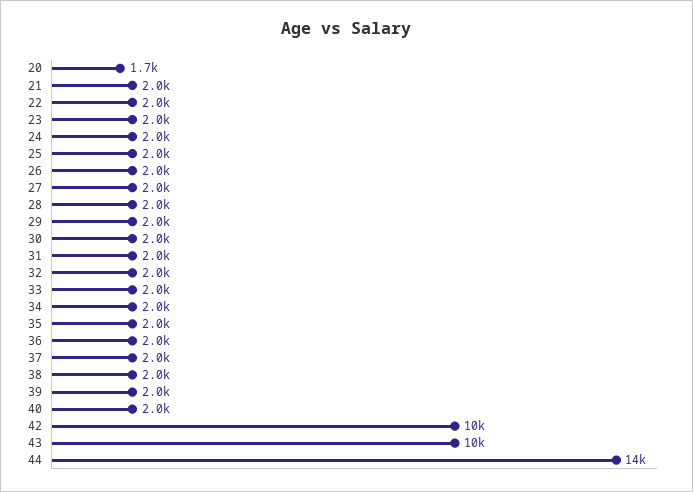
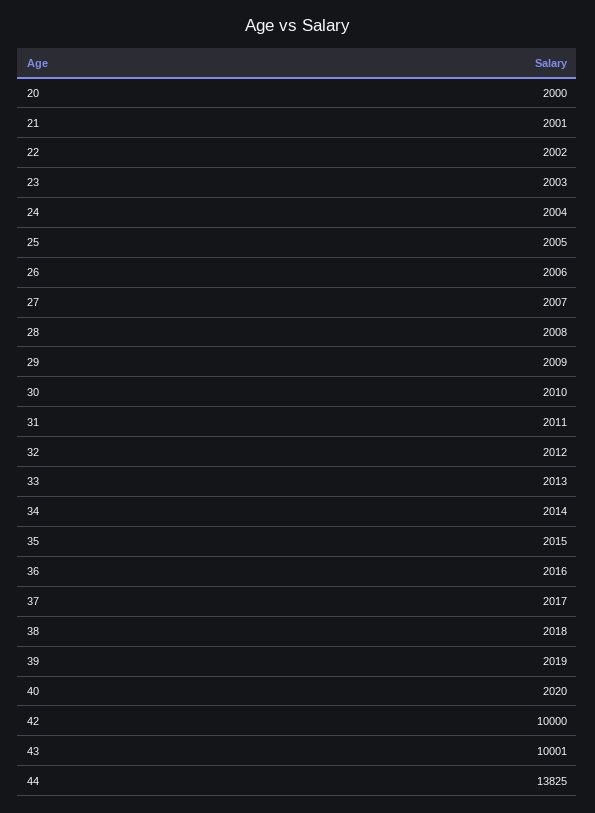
  {
-   "20": 1700,
+   "20": 2000,
    "21": 2001,
    "22": 2002,
    "23": 2003,
    "24": 2004,
    "25": 2005,
    "26": 2006,
    "27": 2007,
    "28": 2008,
    "29": 2009,
    "30": 2010,
    "31": 2011,
    "32": 2012,
    "33": 2013,
    "34": 2014,
    "35": 2015,
    "36": 2016,
    "37": 2017,
    "38": 2018,
    "39": 2019,
    "40": 2020,
    "42": 10000,
    "43": 10001,
    "44": 13825
  }

